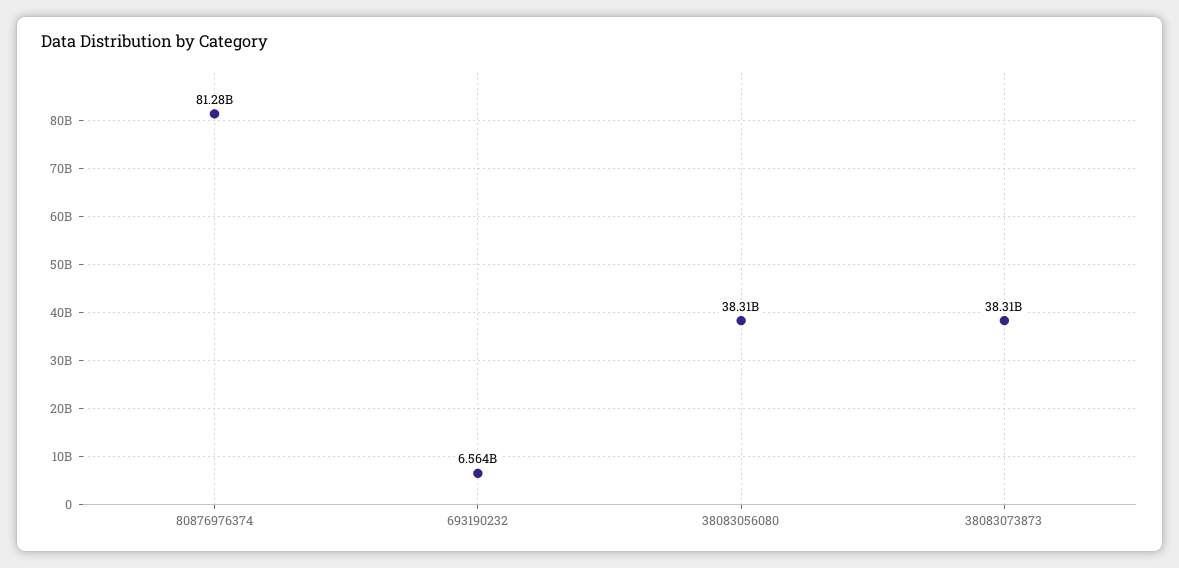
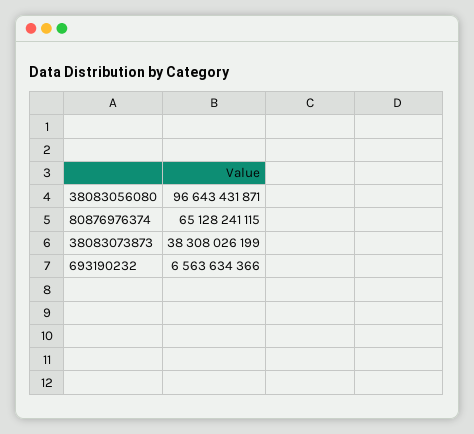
  {
-   "80876976374": 81280000000,
+   "80876976374": 65128241115,
    "693190232": 6563634366,
-   "38083056080": 38310000000,
+   "38083056080": 96643431871,
    "38083073873": 38308026199
  }

